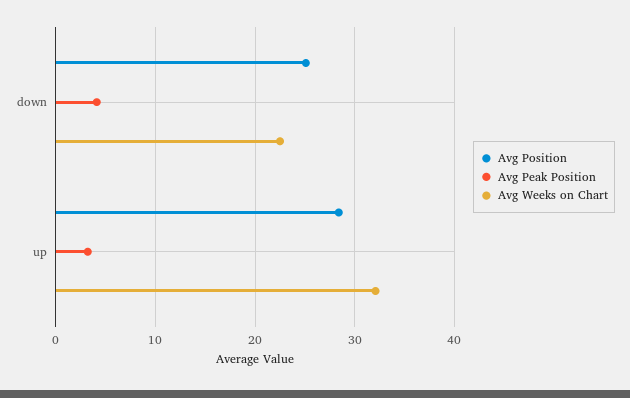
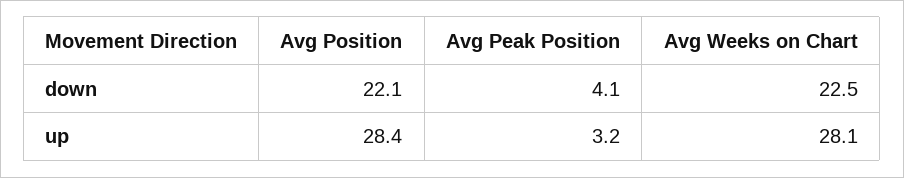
  {
    "Avg Position": {
-     "down": 25,
+     "down": 22.1,
      "up": 28.4
    },
    "Avg Peak Position": {
      "down": 4.1,
      "up": 3.2
    },
    "Avg Weeks on Chart": {
      "down": 22.5,
-     "up": 32
+     "up": 28.1
    }
  }

